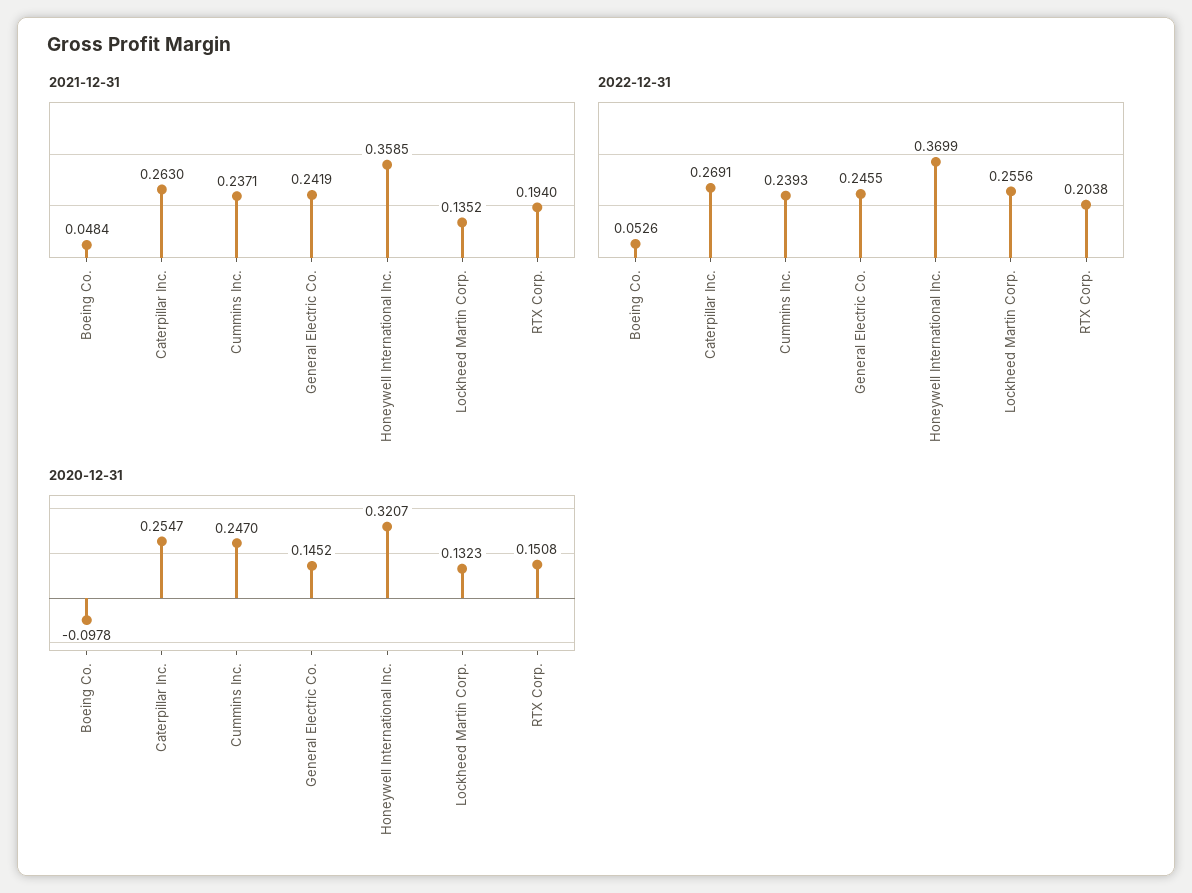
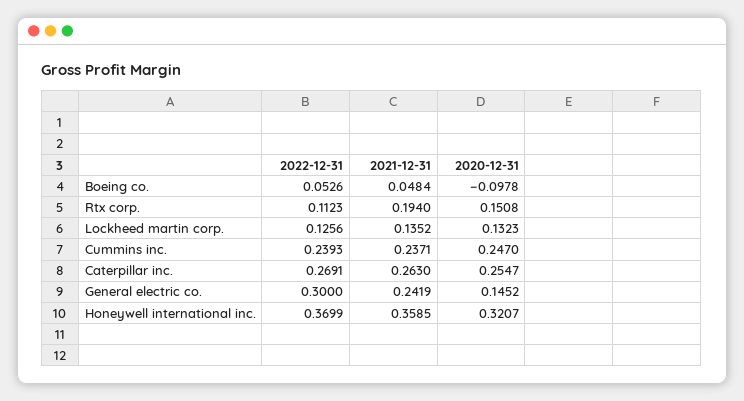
  {
    "2021-12-31": {
      "Boeing Co.": 0.0484,
      "Caterpillar Inc.": 0.263,
      "Cummins Inc.": 0.2371,
      "General Electric Co.": 0.2419,
      "Honeywell International Inc.": 0.3585,
      "Lockheed Martin Corp.": 0.1352,
      "RTX Corp.": 0.194
    },
    "2022-12-31": {
      "Boeing Co.": 0.0526,
      "Caterpillar Inc.": 0.2691,
      "Cummins Inc.": 0.2393,
-     "General Electric Co.": 0.2455,
+     "General Electric Co.": 0.3,
      "Honeywell International Inc.": 0.3699,
-     "Lockheed Martin Corp.": 0.2556,
+     "Lockheed Martin Corp.": 0.1256,
-     "RTX Corp.": 0.2038
+     "RTX Corp.": 0.1123
    },
    "2020-12-31": {
      "Boeing Co.": -0.0978,
      "Caterpillar Inc.": 0.2547,
      "Cummins Inc.": 0.247,
      "General Electric Co.": 0.1452,
      "Honeywell International Inc.": 0.3207,
      "Lockheed Martin Corp.": 0.1323,
      "RTX Corp.": 0.1508
    }
  }

